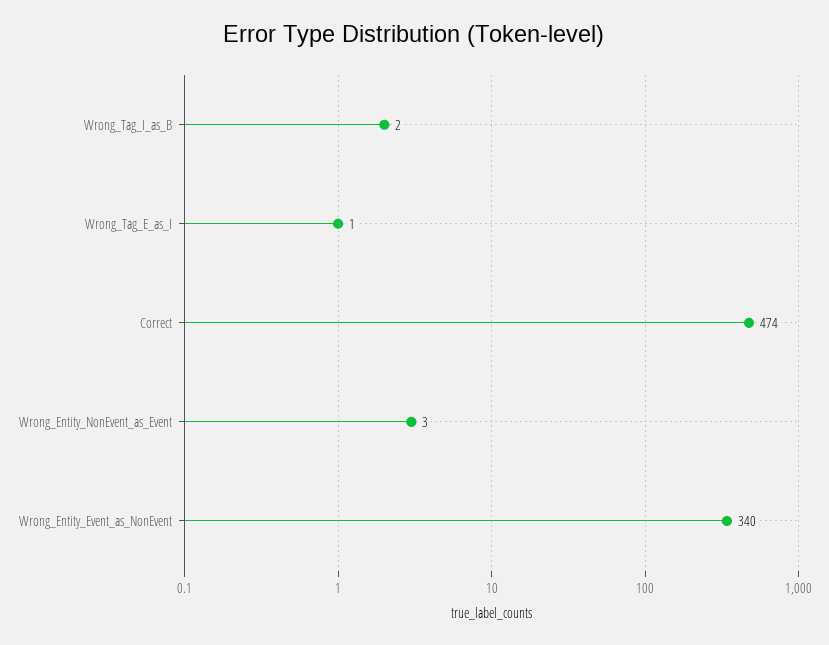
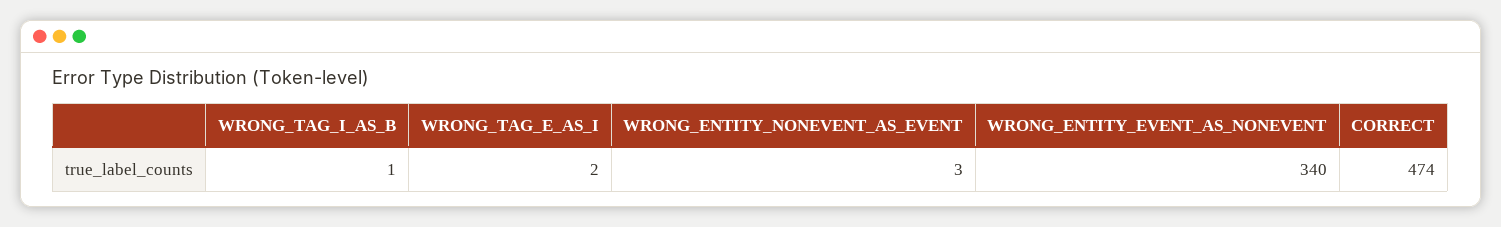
  {
-   "Wrong_Tag_I_as_B": 2,
+   "Wrong_Tag_I_as_B": 1,
-   "Wrong_Tag_E_as_I": 1,
+   "Wrong_Tag_E_as_I": 2,
    "Correct": 474,
    "Wrong_Entity_NonEvent_as_Event": 3,
    "Wrong_Entity_Event_as_NonEvent": 340
  }

